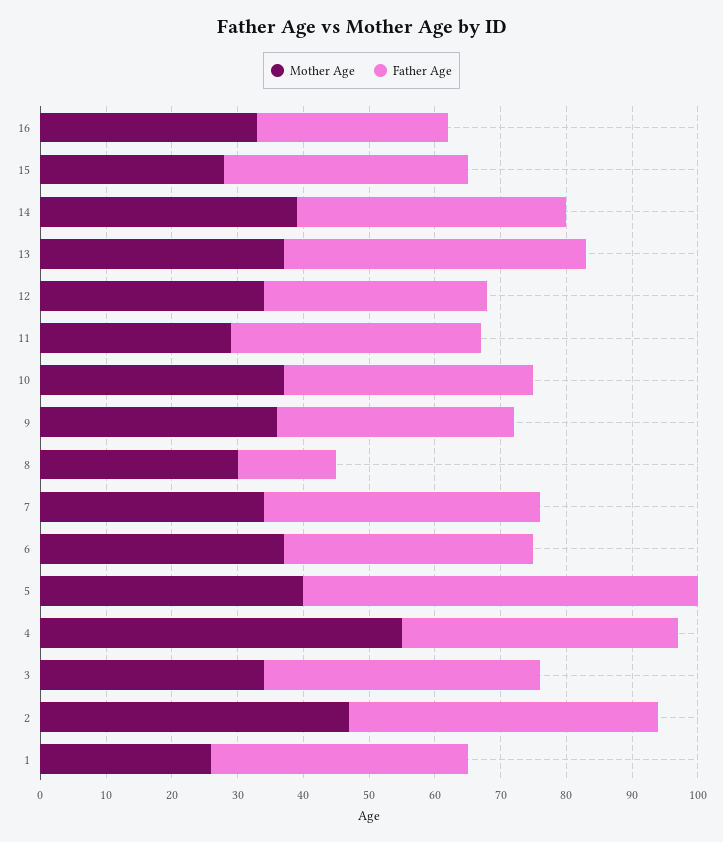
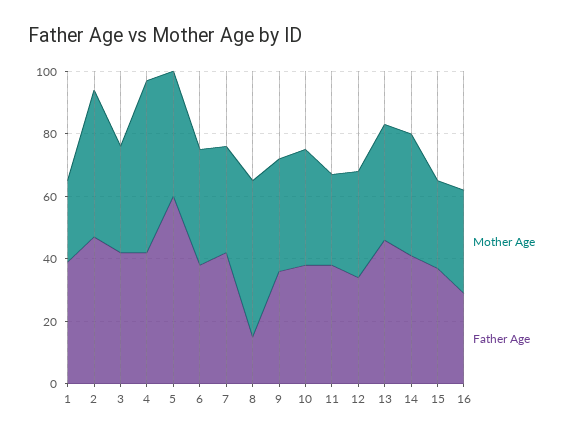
  {
    "Mother Age": {
      "16": 35,
      "15": 30,
      "14": 40,
      "13": 35,
      "12": 35,
      "11": 30,
      "10": 35,
      "9": 35,
-     "8": 30,
+     "8": 50,
      "7": 35,
      "6": 35,
      "5": 40,
      "4": 55,
      "3": 35,
      "2": 45,
      "1": 25
    },
    "Father Age": {
      "16": 30,
      "15": 35,
      "14": 40,
      "13": 45,
      "12": 35,
      "11": 40,
      "10": 40,
      "9": 35,
      "8": 15,
      "7": 40,
      "6": 40,
      "5": 60,
      "4": 40,
      "3": 40,
      "2": 45,
      "1": 40
    }
  }

